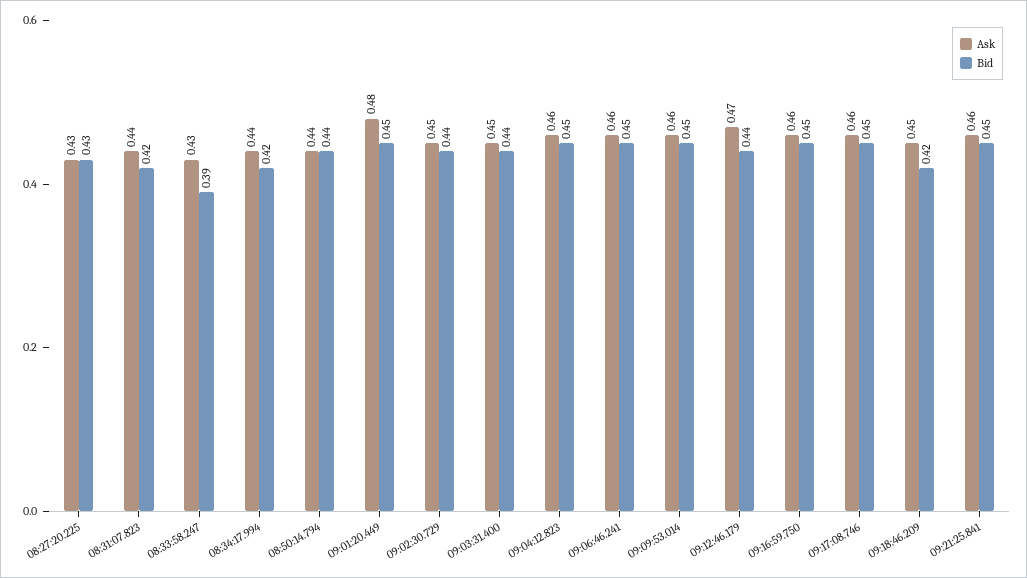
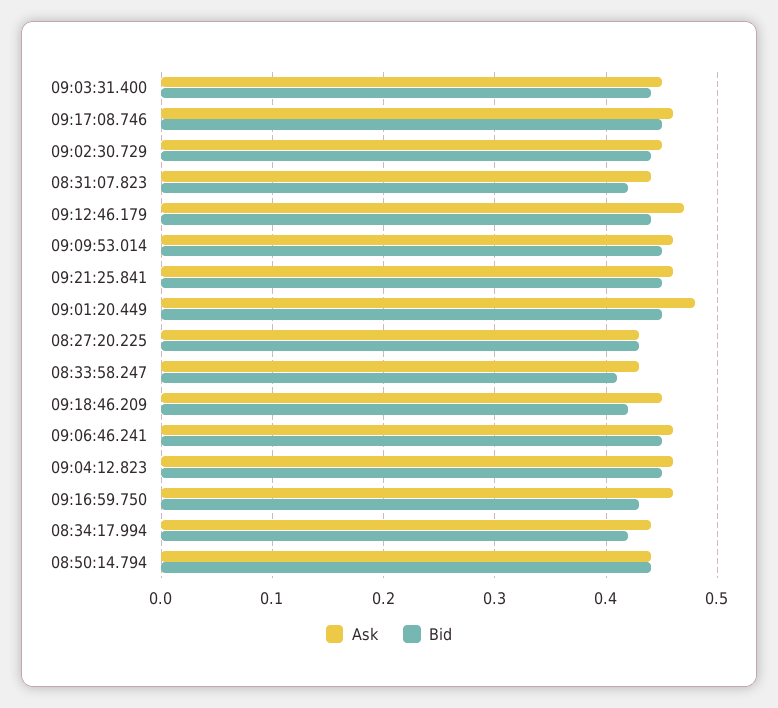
  {
    "Ask": {
      "08:27:20.225": 0.43,
      "08:31:07.823": 0.44,
      "08:33:58.247": 0.43,
      "08:34:17.994": 0.44,
      "08:50:14.794": 0.44,
      "09:01:20.449": 0.48,
      "09:02:30.729": 0.45,
      "09:03:31.400": 0.45,
      "09:04:12.823": 0.46,
      "09:06:46.241": 0.46,
      "09:09:53.014": 0.46,
      "09:12:46.179": 0.47,
      "09:16:59.750": 0.46,
      "09:17:08.746": 0.46,
      "09:18:46.209": 0.45,
      "09:21:25.841": 0.46
    },
    "Bid": {
      "08:27:20.225": 0.43,
      "08:31:07.823": 0.42,
-     "08:33:58.247": 0.39,
+     "08:33:58.247": 0.41,
      "08:34:17.994": 0.42,
      "08:50:14.794": 0.44,
      "09:01:20.449": 0.45,
      "09:02:30.729": 0.44,
      "09:03:31.400": 0.44,
      "09:04:12.823": 0.45,
      "09:06:46.241": 0.45,
      "09:09:53.014": 0.45,
      "09:12:46.179": 0.44,
-     "09:16:59.750": 0.45,
+     "09:16:59.750": 0.43,
      "09:17:08.746": 0.45,
      "09:18:46.209": 0.42,
      "09:21:25.841": 0.45
    }
  }

